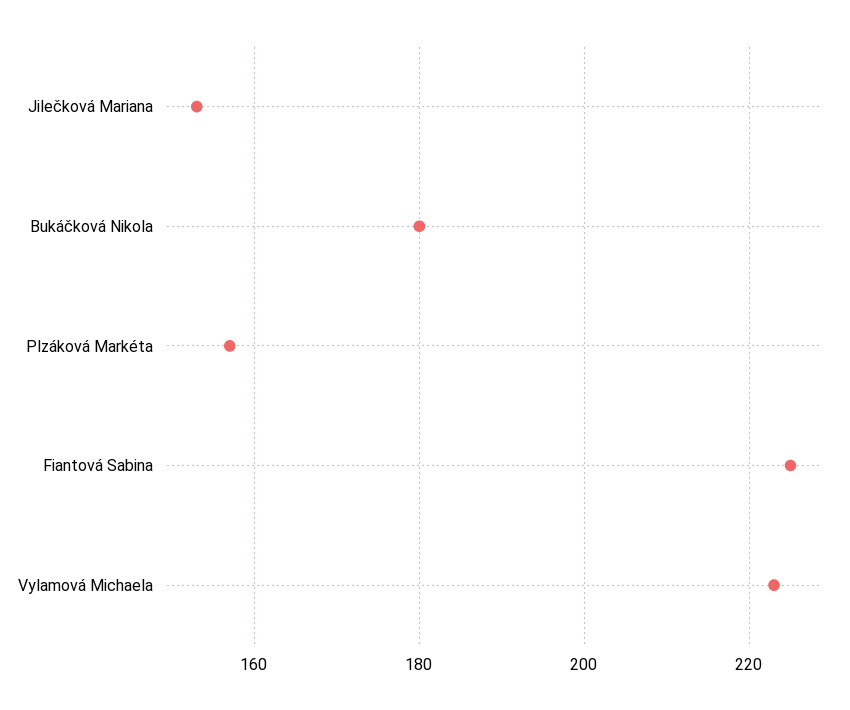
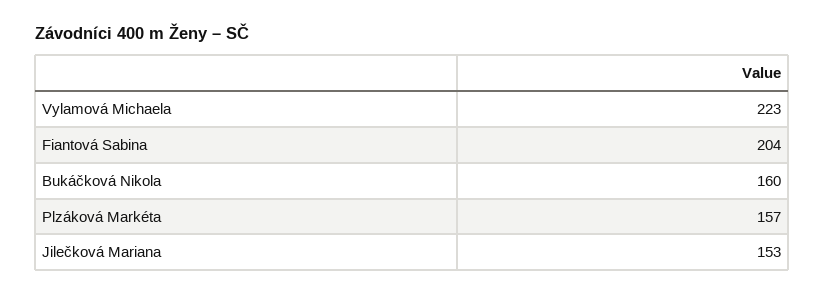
  {
    "Jilečková Mariana": 153,
-   "Bukáčková Nikola": 180,
+   "Bukáčková Nikola": 160,
    "Plzáková Markéta": 157,
-   "Fiantová Sabina": 225,
+   "Fiantová Sabina": 204,
    "Vylamová Michaela": 223
  }

